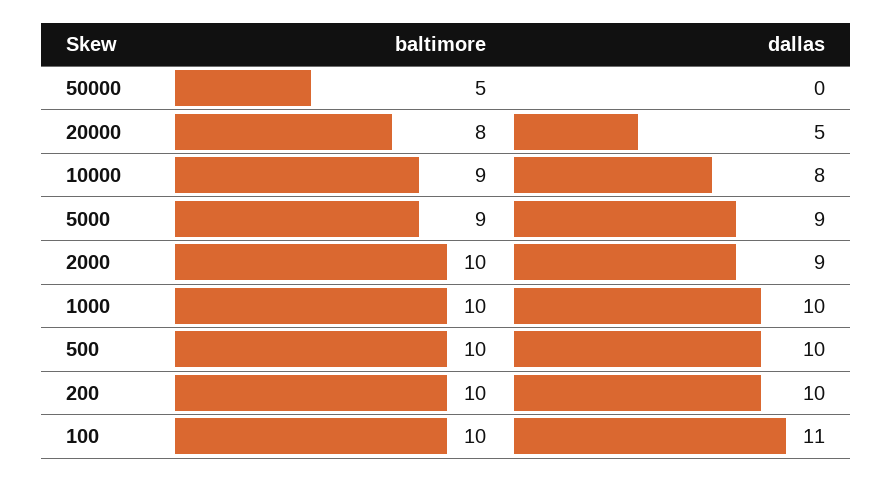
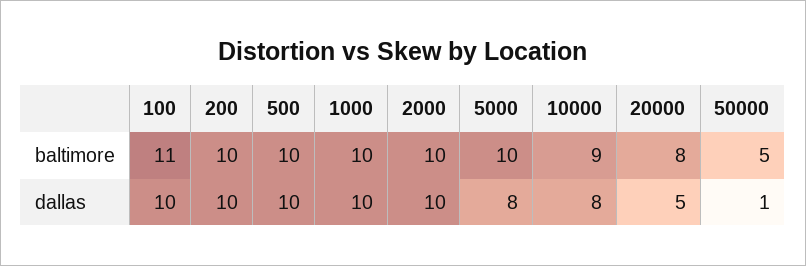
  {
    "baltimore": {
      "50000": 5,
      "20000": 8,
      "10000": 9,
-     "5000": 9,
+     "5000": 10,
      "2000": 10,
      "1000": 10,
      "500": 10,
      "200": 10,
-     "100": 10
+     "100": 11
    },
    "dallas": {
-     "50000": 0,
+     "50000": 1,
      "20000": 5,
      "10000": 8,
-     "5000": 9,
+     "5000": 8,
-     "2000": 9,
+     "2000": 10,
      "1000": 10,
      "500": 10,
      "200": 10,
-     "100": 11
+     "100": 10
    }
  }

